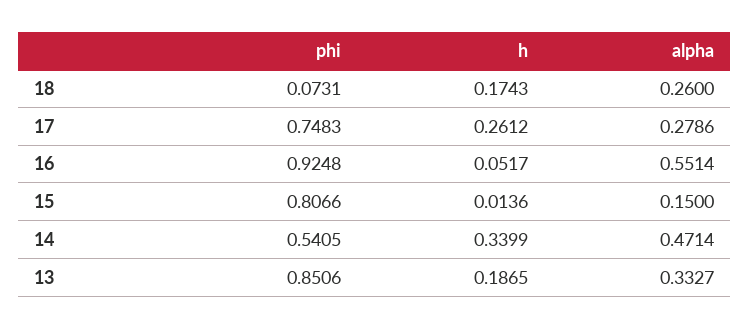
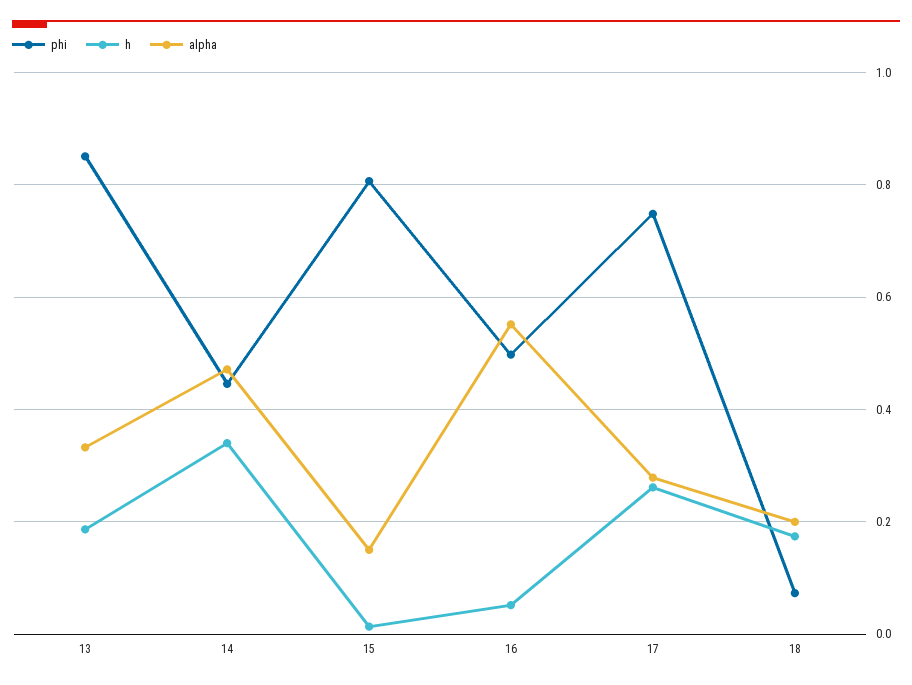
  {
    "phi": {
      "18": 0.0731,
      "17": 0.7483,
-     "16": 0.9248,
+     "16": 0.5,
      "15": 0.8066,
-     "14": 0.5405,
+     "14": 0.44,
      "13": 0.8506
    },
    "h": {
      "18": 0.1743,
      "17": 0.2612,
      "16": 0.0517,
      "15": 0.0136,
      "14": 0.3399,
      "13": 0.1865
    },
    "alpha": {
-     "18": 0.26,
+     "18": 0.2,
      "17": 0.2786,
      "16": 0.5514,
      "15": 0.15,
      "14": 0.4714,
      "13": 0.3327
    }
  }

